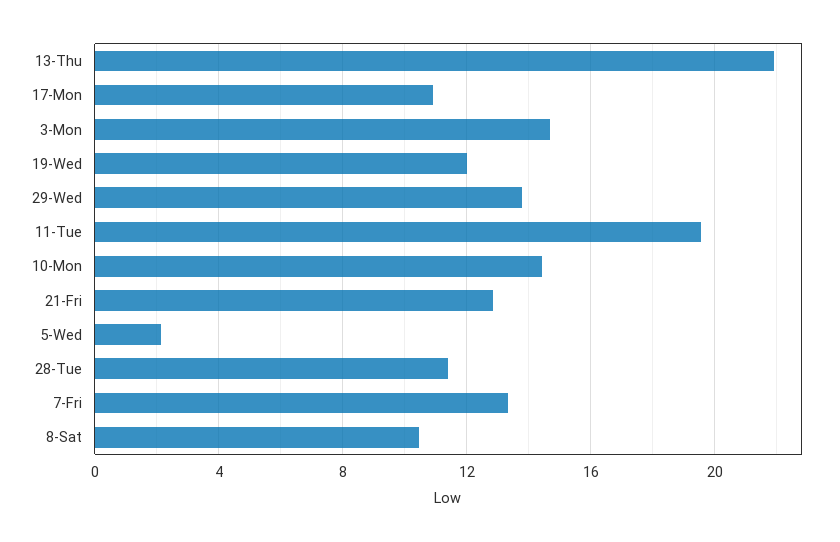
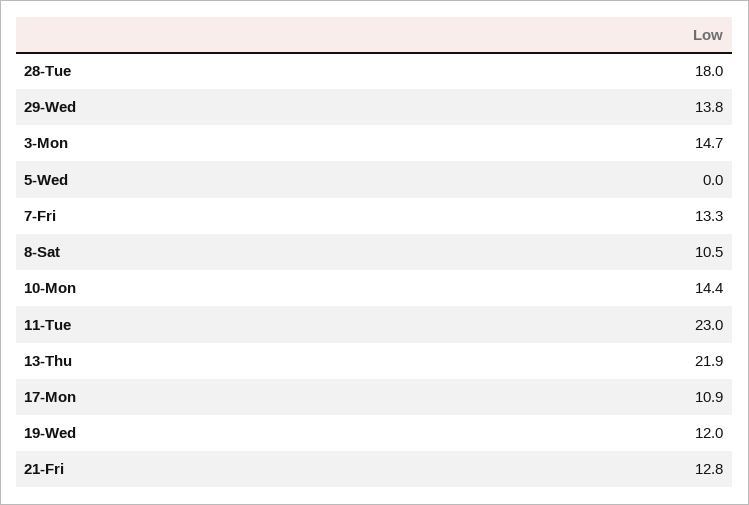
  {
    "13-Thu": 21.9,
    "17-Mon": 10.9,
    "3-Mon": 14.7,
    "19-Wed": 12,
    "29-Wed": 13.8,
-   "11-Tue": 19.5,
+   "11-Tue": 23,
    "10-Mon": 14.4,
    "21-Fri": 12.8,
-   "5-Wed": 2,
+   "5-Wed": 0,
-   "28-Tue": 11.5,
+   "28-Tue": 18,
    "7-Fri": 13.3,
    "8-Sat": 10.5
  }

